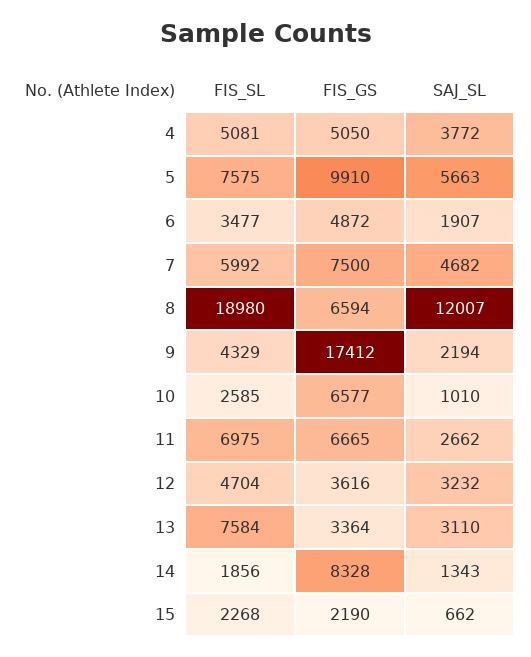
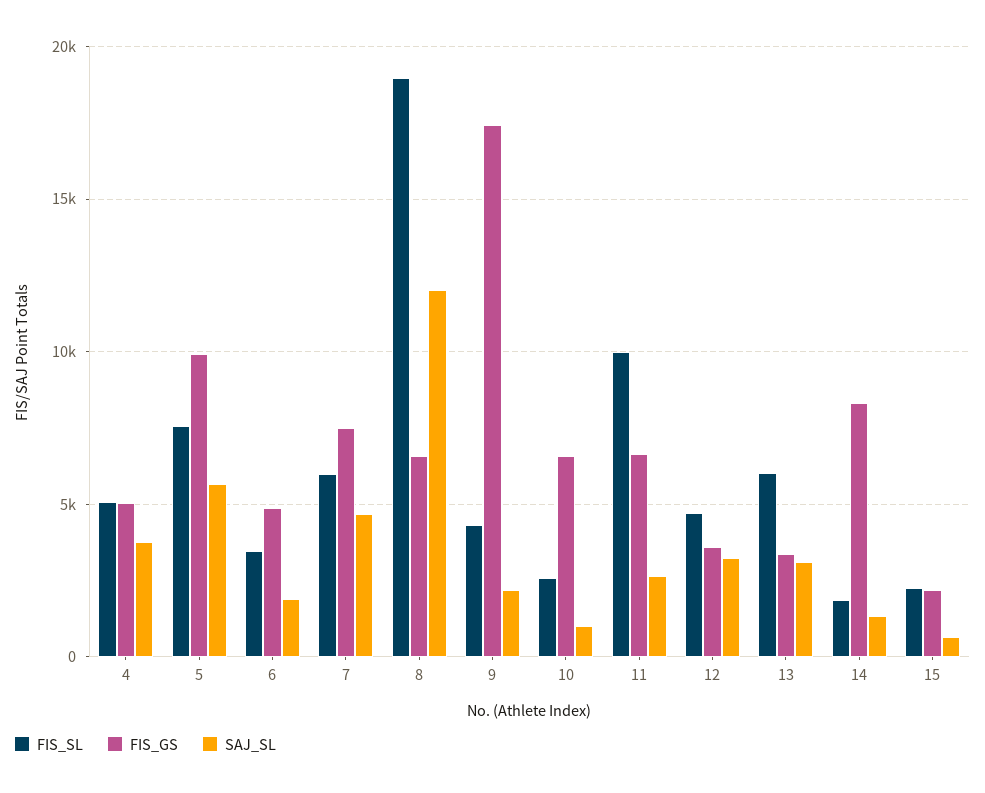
  {
    "FIS_SL": {
      "4": 5081,
      "5": 7575,
      "6": 3477,
      "7": 5992,
      "8": 18980,
      "9": 4329,
      "10": 2585,
-     "11": 6975,
+     "11": 10000,
      "12": 4704,
-     "13": 7584,
+     "13": 6000,
      "14": 1856,
      "15": 2268
    },
    "FIS_GS": {
      "4": 5050,
      "5": 9910,
      "6": 4872,
      "7": 7500,
      "8": 6594,
      "9": 17412,
      "10": 6577,
      "11": 6665,
      "12": 3616,
      "13": 3364,
      "14": 8328,
      "15": 2190
    },
    "SAJ_SL": {
      "4": 3772,
      "5": 5663,
      "6": 1907,
      "7": 4682,
      "8": 12007,
      "9": 2194,
      "10": 1010,
      "11": 2662,
      "12": 3232,
      "13": 3110,
      "14": 1343,
      "15": 662
    }
  }

